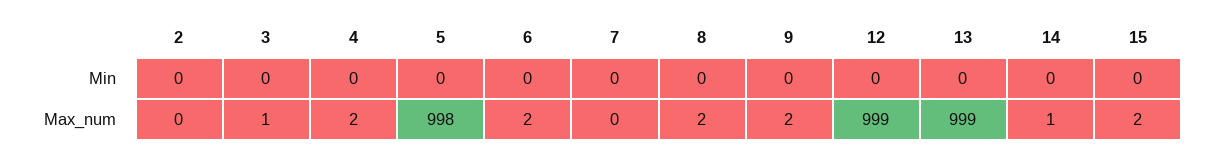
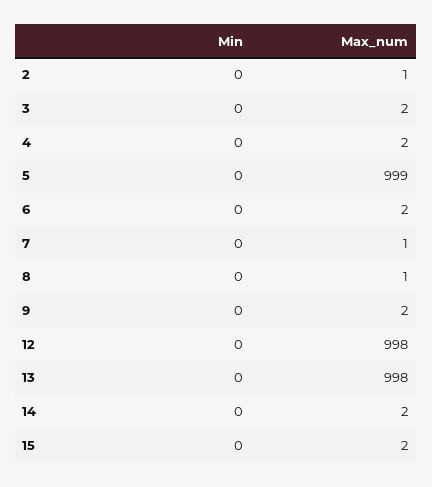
  {
    "2": {
      "Min": 0,
-     "Max_num": 0
+     "Max_num": 1
    },
    "3": {
      "Min": 0,
-     "Max_num": 1
+     "Max_num": 2
    },
    "4": {
      "Min": 0,
      "Max_num": 2
    },
    "5": {
      "Min": 0,
-     "Max_num": 998
+     "Max_num": 999
    },
    "6": {
      "Min": 0,
      "Max_num": 2
    },
    "7": {
      "Min": 0,
-     "Max_num": 0
+     "Max_num": 1
    },
    "8": {
      "Min": 0,
-     "Max_num": 2
+     "Max_num": 1
    },
    "9": {
      "Min": 0,
      "Max_num": 2
    },
    "12": {
      "Min": 0,
-     "Max_num": 999
+     "Max_num": 998
    },
    "13": {
      "Min": 0,
-     "Max_num": 999
+     "Max_num": 998
    },
    "14": {
      "Min": 0,
-     "Max_num": 1
+     "Max_num": 2
    },
    "15": {
      "Min": 0,
      "Max_num": 2
    }
  }

